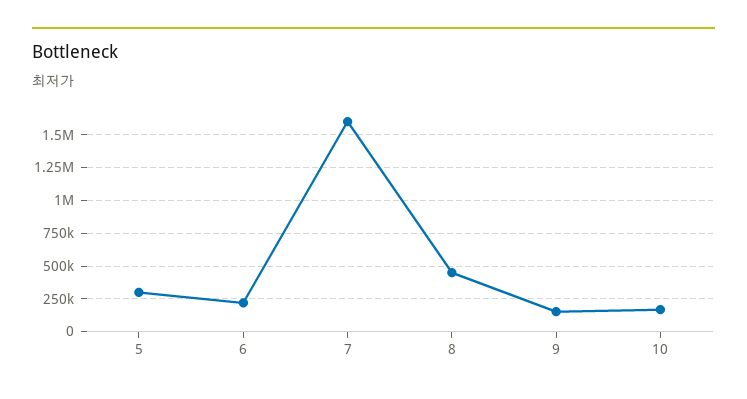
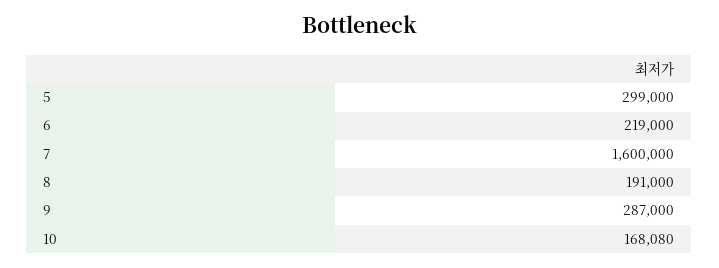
  {
    "5": 299000,
    "6": 219000,
    "7": 1600000,
-   "8": 450000,
+   "8": 191000,
-   "9": 150000,
+   "9": 287000,
    "10": 168080
  }

